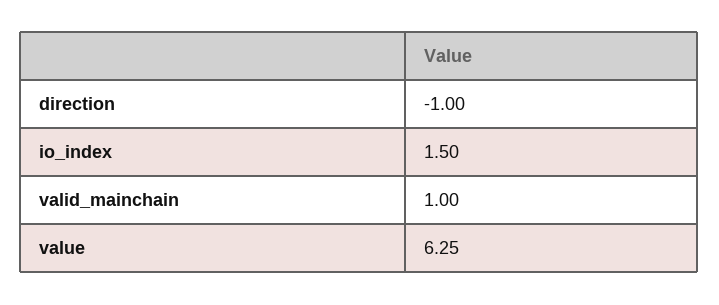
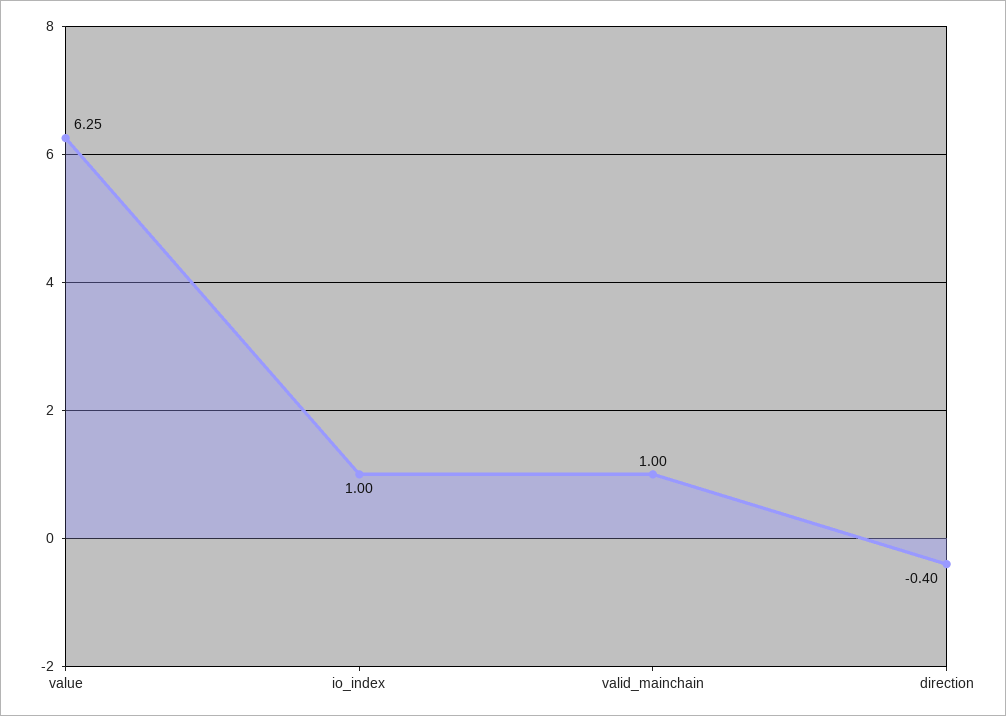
  {
-   "direction": -1,
+   "direction": -0.4,
-   "io_index": 1.5,
+   "io_index": 1,
    "valid_mainchain": 1,
    "value": 6.25
  }

